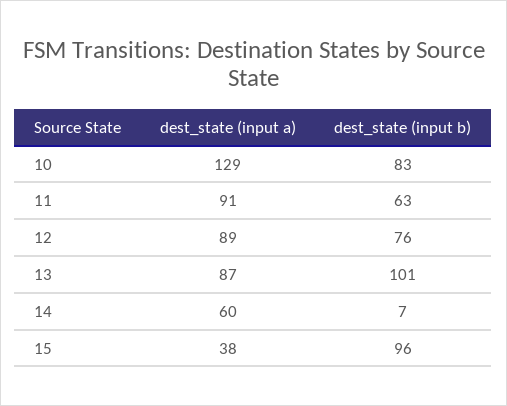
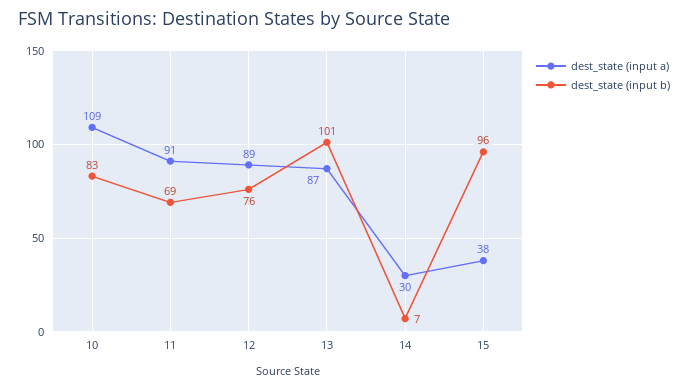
  {
    "dest_state (input a)": {
-     "10": 129,
+     "10": 109,
      "11": 91,
      "12": 89,
      "13": 87,
-     "14": 60,
+     "14": 30,
      "15": 38
    },
    "dest_state (input b)": {
      "10": 83,
-     "11": 63,
+     "11": 69,
      "12": 76,
      "13": 101,
      "14": 7,
      "15": 96
    }
  }

